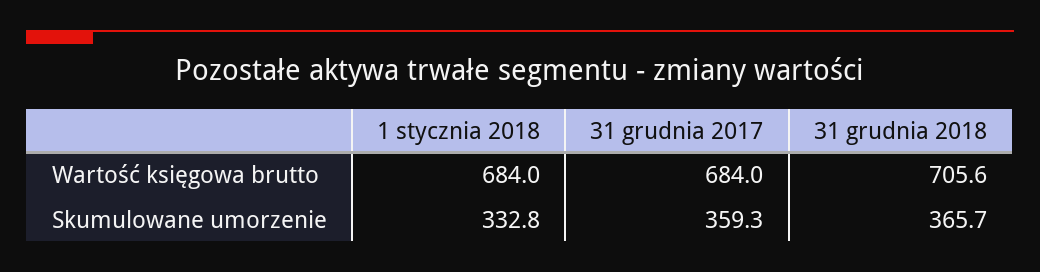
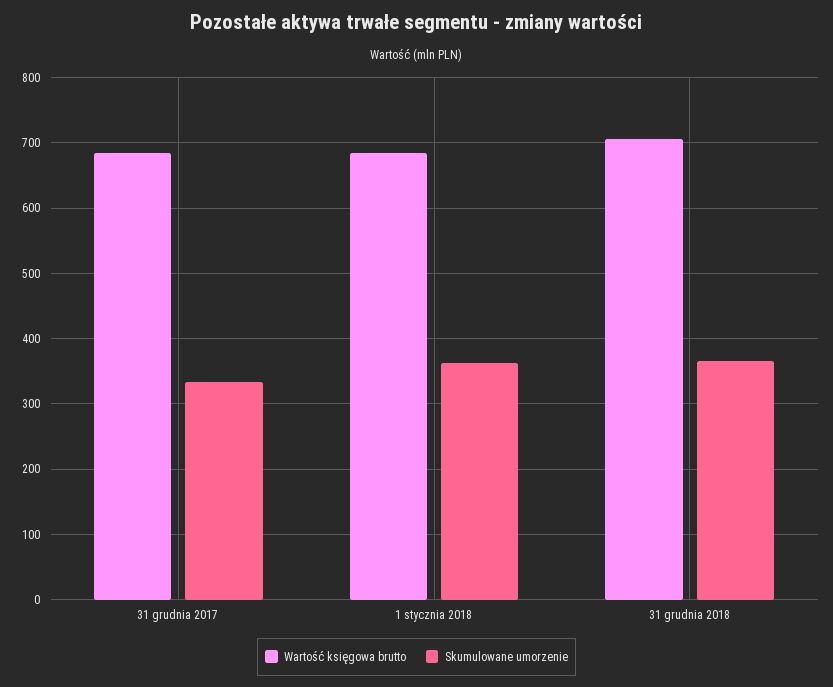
  {
    "Wartość księgowa brutto": {
      "1 stycznia 2018": 684,
      "31 grudnia 2017": 684,
      "31 grudnia 2018": 705.6
    },
    "Skumulowane umorzenie": {
-     "1 stycznia 2018": 332.8,
+     "1 stycznia 2018": 360,
-     "31 grudnia 2017": 359.3,
+     "31 grudnia 2017": 330,
      "31 grudnia 2018": 365.7
    }
  }

